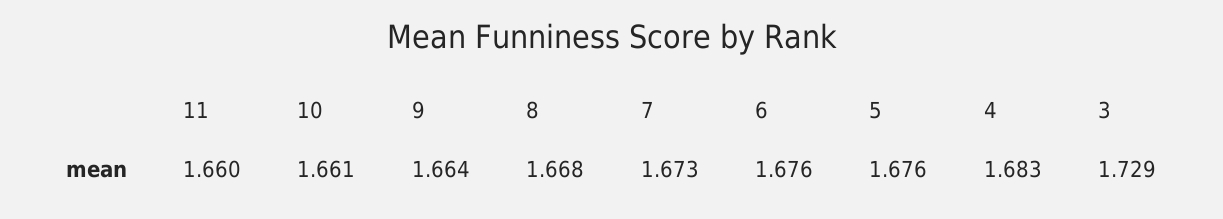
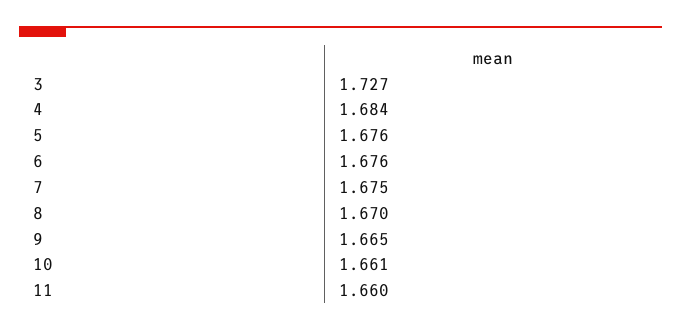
  {
    "11": 1.66,
    "10": 1.661,
-   "9": 1.664,
+   "9": 1.665,
-   "8": 1.668,
+   "8": 1.67,
-   "7": 1.673,
+   "7": 1.675,
    "6": 1.676,
    "5": 1.676,
-   "4": 1.683,
+   "4": 1.684,
-   "3": 1.729
+   "3": 1.727
  }

